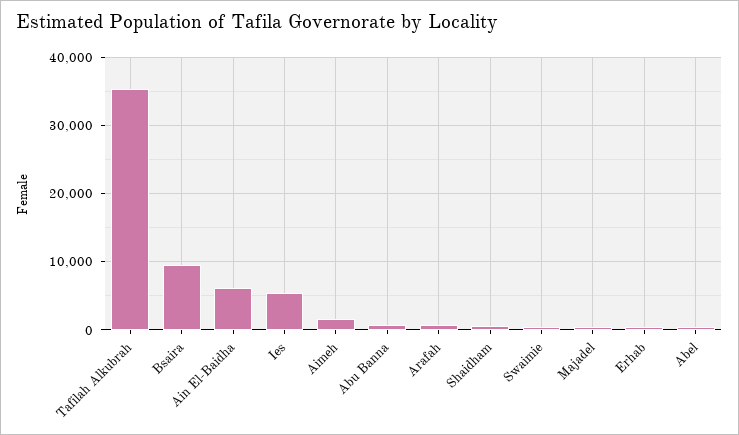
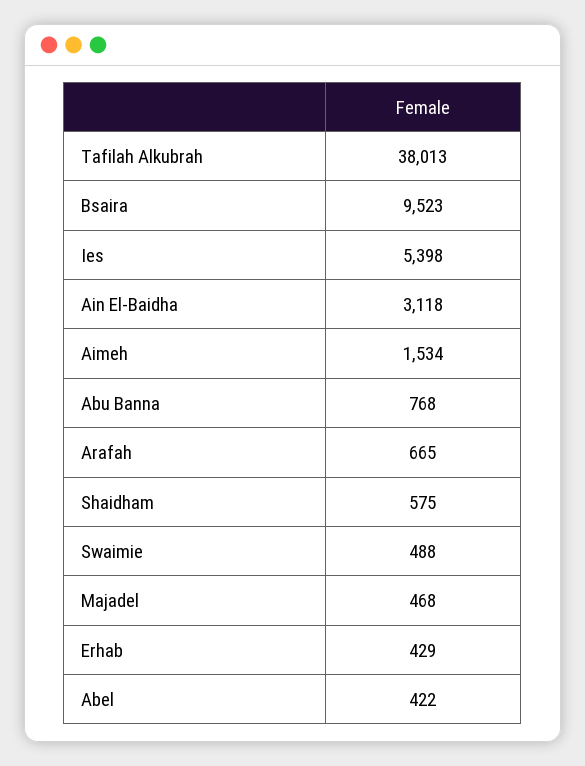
  {
-   "Tafilah Alkubrah": 35000,
+   "Tafilah Alkubrah": 38013,
    "Bsaira": 9523,
-   "Ain El-Baidha": 6000,
+   "Ain El-Baidha": 3118,
    "Ies": 5398,
    "Aimeh": 1534,
    "Abu Banna": 768,
    "Arafah": 665,
    "Shaidham": 575,
    "Swaimie": 488,
    "Majadel": 468,
    "Erhab": 429,
    "Abel": 422
  }

